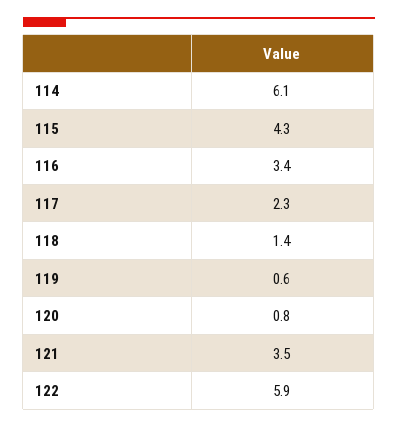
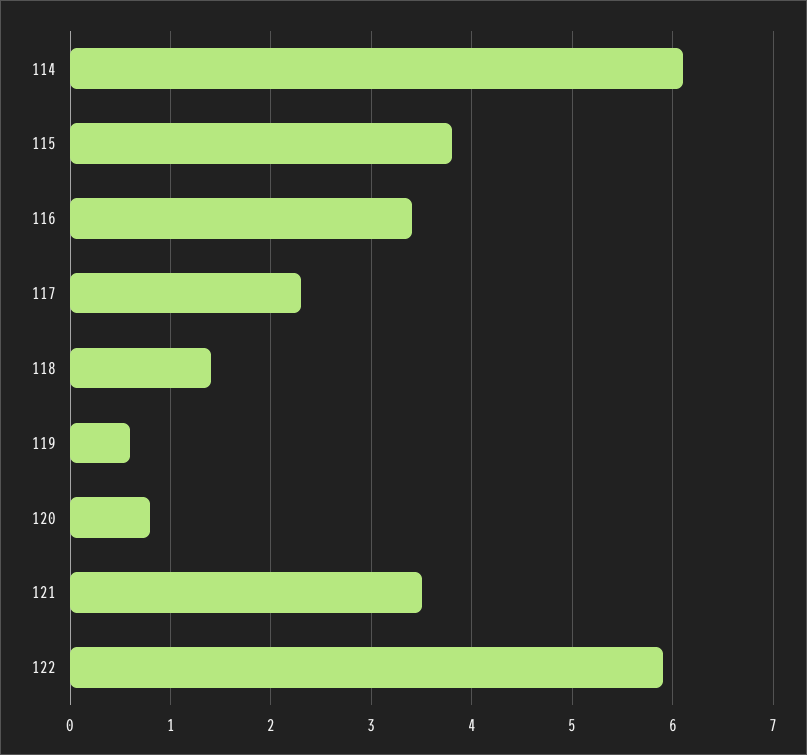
  {
    "114": 6.1,
-   "115": 4.3,
+   "115": 3.8,
    "116": 3.4,
    "117": 2.3,
    "118": 1.4,
    "119": 0.6,
    "120": 0.8,
    "121": 3.5,
    "122": 5.9
  }

